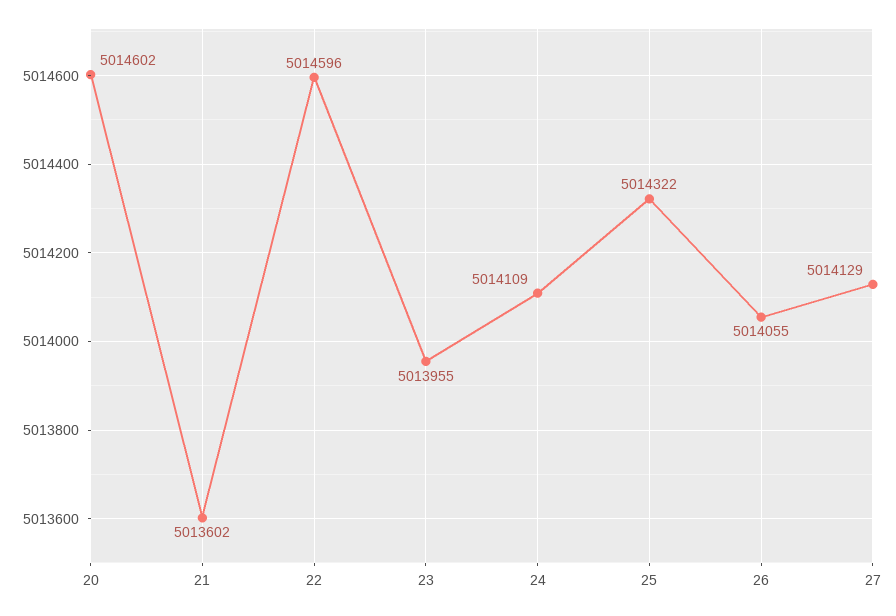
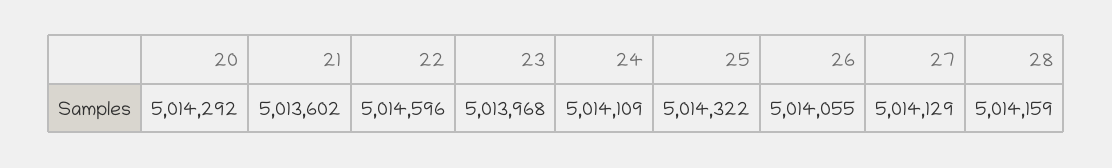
  {
-   "20": 5014602,
+   "20": 5014292,
    "21": 5013602,
    "22": 5014596,
-   "23": 5013955,
+   "23": 5013968,
    "24": 5014109,
    "25": 5014322,
    "26": 5014055,
-   "27": 5014129
+   "27": 5014129,
+   "28": 5014159
  }

